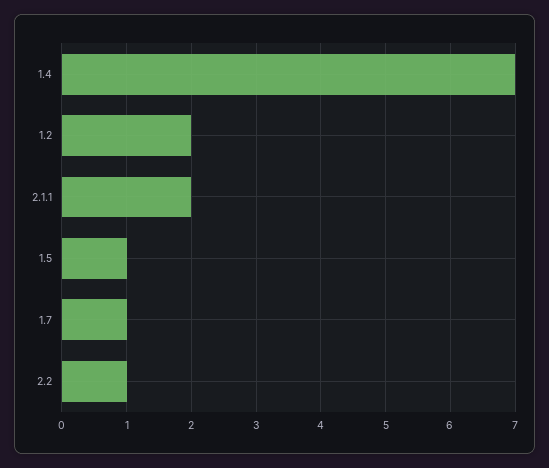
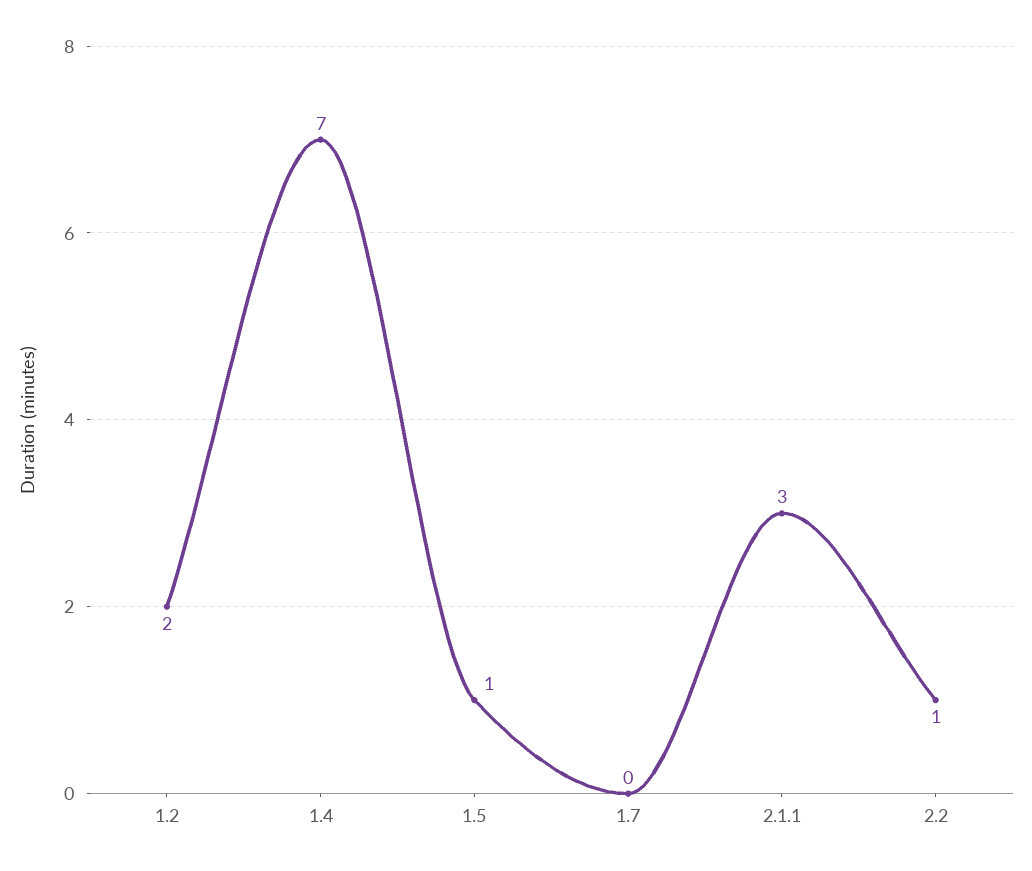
  {
    "1.4": 7,
    "1.2": 2,
-   "2.1.1": 2,
+   "2.1.1": 3,
    "1.5": 1,
-   "1.7": 1,
+   "1.7": 0,
    "2.2": 1
  }

